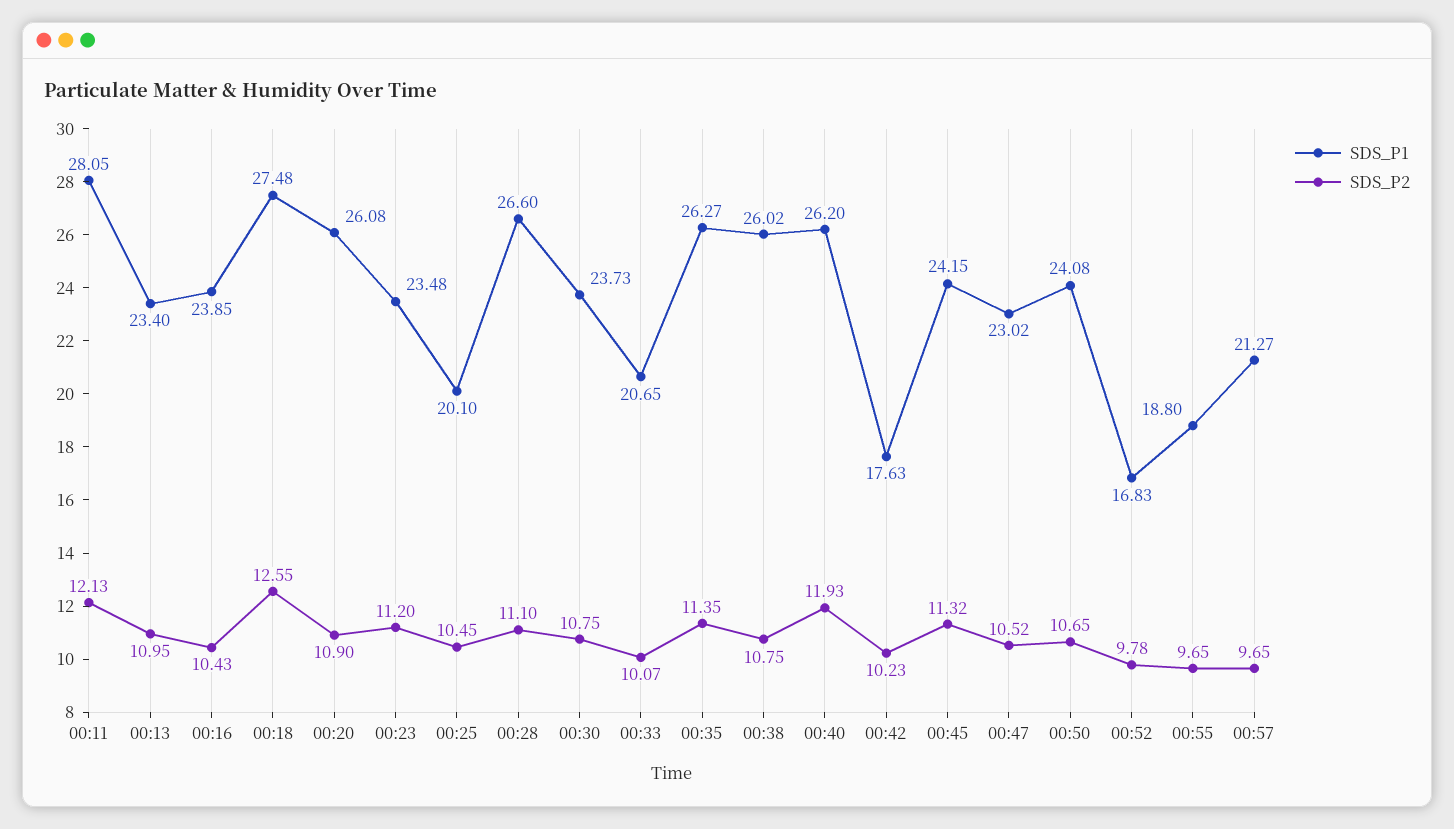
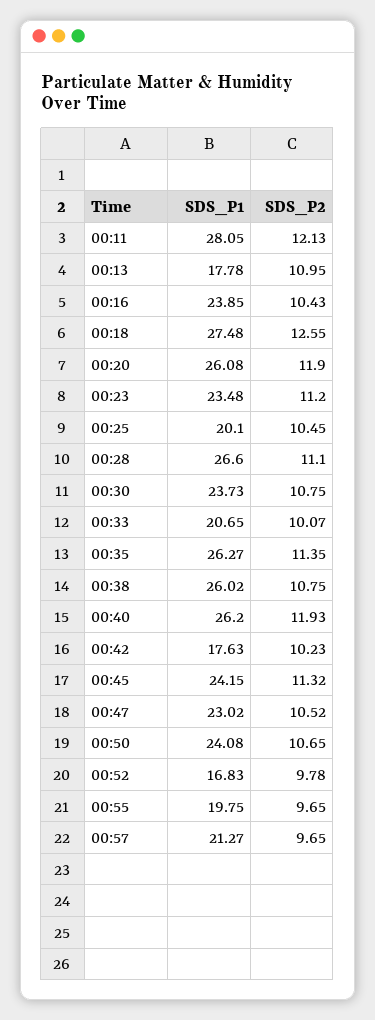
  {
    "SDS_P1": {
      "00:11": 28.05,
-     "00:13": 23.4,
+     "00:13": 17.78,
      "00:16": 23.85,
      "00:18": 27.48,
      "00:20": 26.08,
      "00:23": 23.48,
      "00:25": 20.1,
      "00:28": 26.6,
      "00:30": 23.73,
      "00:33": 20.65,
      "00:35": 26.27,
      "00:38": 26.02,
      "00:40": 26.2,
      "00:42": 17.63,
      "00:45": 24.15,
      "00:47": 23.02,
      "00:50": 24.08,
      "00:52": 16.83,
-     "00:55": 18.8,
+     "00:55": 19.75,
      "00:57": 21.27
    },
    "SDS_P2": {
      "00:11": 12.13,
      "00:13": 10.95,
      "00:16": 10.43,
      "00:18": 12.55,
-     "00:20": 10.9,
+     "00:20": 11.9,
      "00:23": 11.2,
      "00:25": 10.45,
      "00:28": 11.1,
      "00:30": 10.75,
      "00:33": 10.07,
      "00:35": 11.35,
      "00:38": 10.75,
      "00:40": 11.93,
      "00:42": 10.23,
      "00:45": 11.32,
      "00:47": 10.52,
      "00:50": 10.65,
      "00:52": 9.78,
      "00:55": 9.65,
      "00:57": 9.65
    }
  }

